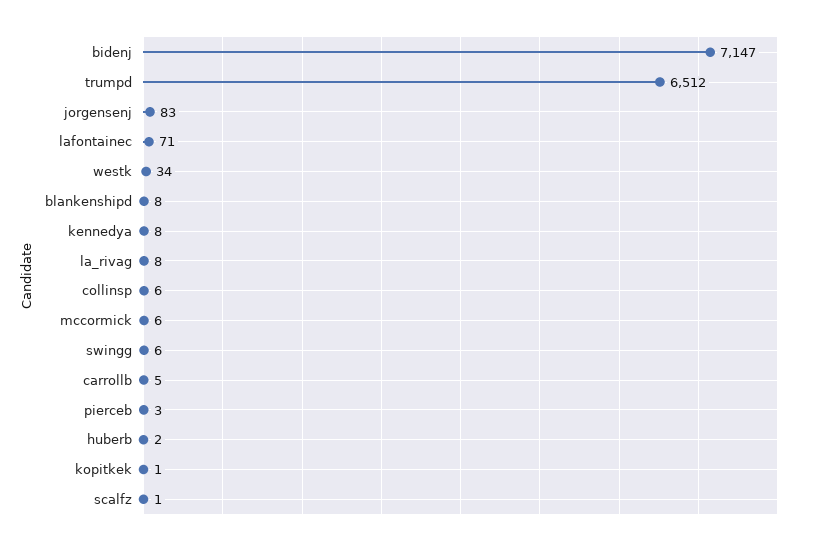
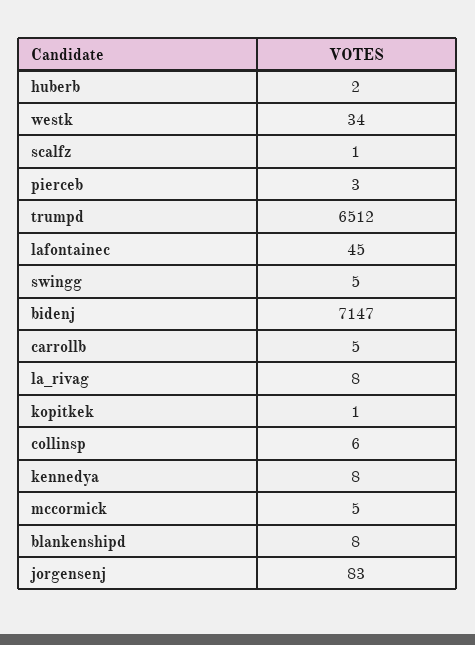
  {
    "bidenj": 7147,
    "trumpd": 6512,
    "jorgensenj": 83,
-   "lafontainec": 71,
+   "lafontainec": 45,
    "westk": 34,
    "blankenshipd": 8,
    "kennedya": 8,
    "la_rivag": 8,
    "collinsp": 6,
-   "mccormick": 6,
+   "mccormick": 5,
-   "swingg": 6,
+   "swingg": 5,
    "carrollb": 5,
    "pierceb": 3,
    "huberb": 2,
    "kopitkek": 1,
    "scalfz": 1
  }

